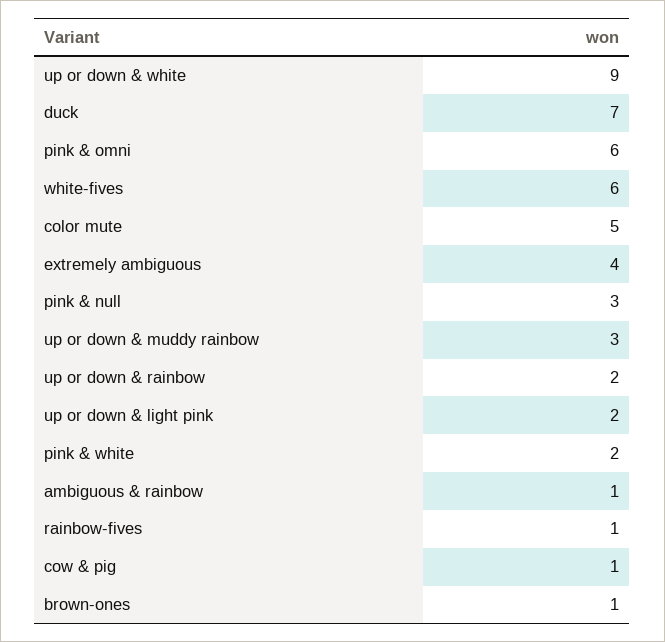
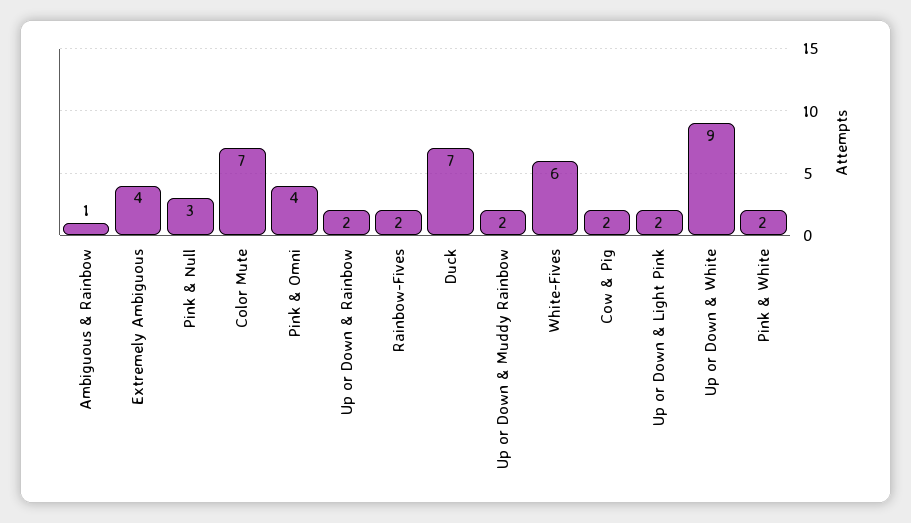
  {
    "up or down & white": 9,
    "duck": 7,
-   "pink & omni": 6,
+   "pink & omni": 4,
    "white-fives": 6,
-   "color mute": 5,
+   "color mute": 7,
    "extremely ambiguous": 4,
    "pink & null": 3,
-   "up or down & muddy rainbow": 3,
+   "up or down & muddy rainbow": 2,
    "up or down & rainbow": 2,
    "up or down & light pink": 2,
    "pink & white": 2,
    "ambiguous & rainbow": 1,
-   "rainbow-fives": 1,
+   "rainbow-fives": 2,
-   "cow & pig": 1,
+   "cow & pig": 2
-   "brown-ones": 1
  }

